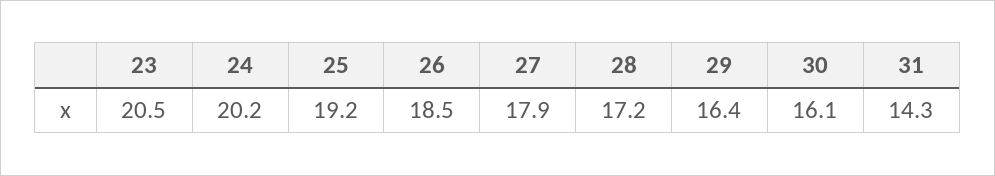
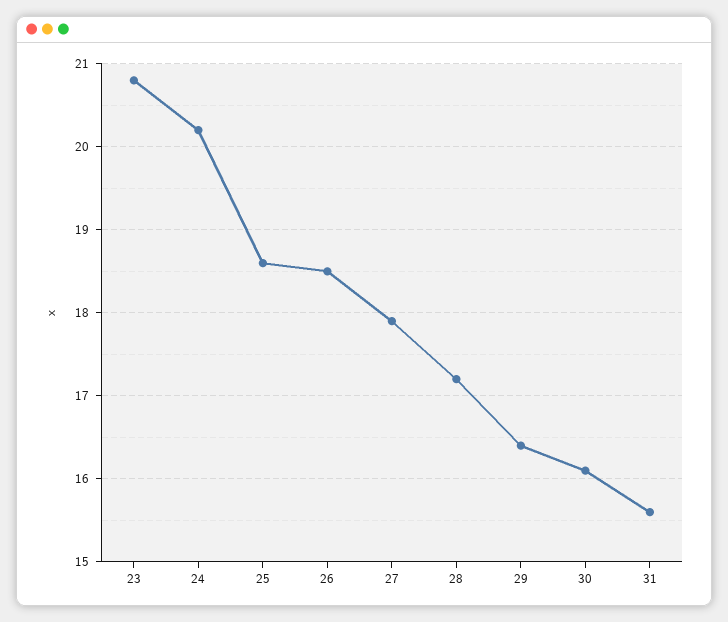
  {
-   "23": 20.5,
+   "23": 20.8,
    "24": 20.2,
-   "25": 19.2,
+   "25": 18.6,
    "26": 18.5,
    "27": 17.9,
    "28": 17.2,
    "29": 16.4,
    "30": 16.1,
-   "31": 14.3
+   "31": 15.6
  }

